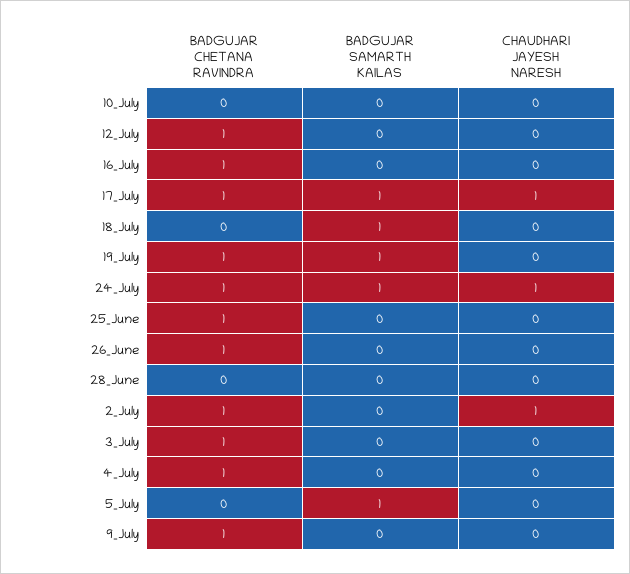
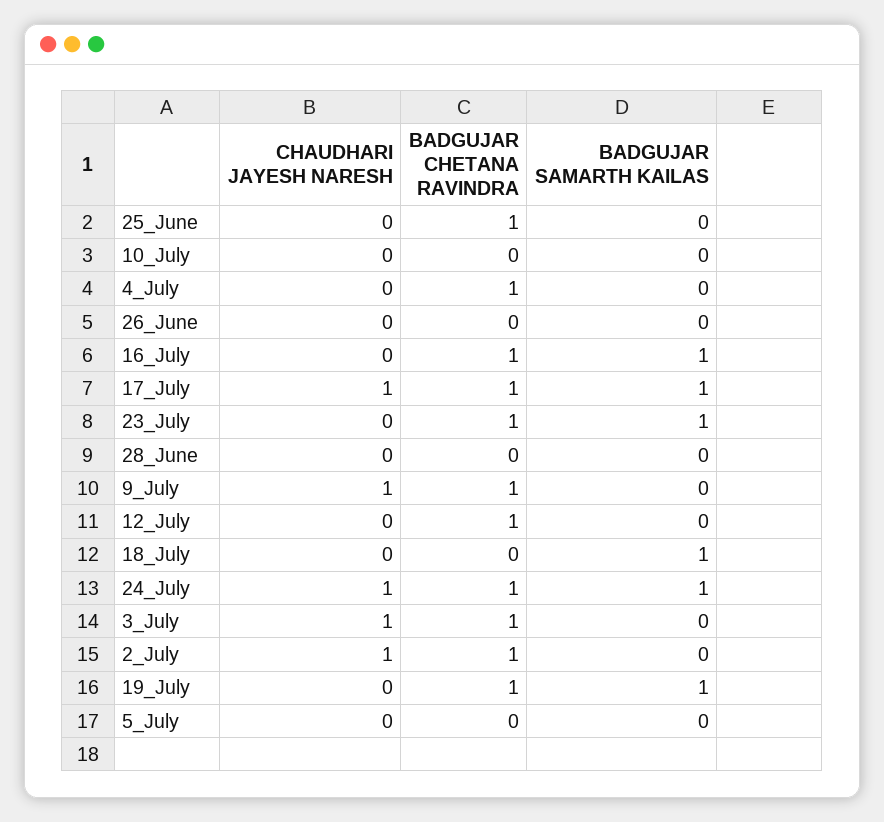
  {
    "BADGUJAR CHETANA RAVINDRA": {
      "10_July": 0,
      "12_July": 1,
      "16_July": 1,
      "17_July": 1,
      "18_July": 0,
      "19_July": 1,
      "24_July": 1,
      "25_June": 1,
-     "26_June": 1,
+     "26_June": 0,
      "28_June": 0,
      "2_July": 1,
      "3_July": 1,
      "4_July": 1,
      "5_July": 0,
-     "9_July": 1
+     "9_July": 1,
+     "23_July": 1
    },
    "BADGUJAR SAMARTH KAILAS": {
      "10_July": 0,
      "12_July": 0,
-     "16_July": 0,
+     "16_July": 1,
      "17_July": 1,
      "18_July": 1,
      "19_July": 1,
      "24_July": 1,
      "25_June": 0,
      "26_June": 0,
      "28_June": 0,
      "2_July": 0,
      "3_July": 0,
      "4_July": 0,
-     "5_July": 1,
+     "5_July": 0,
-     "9_July": 0
+     "9_July": 0,
+     "23_July": 1
    },
    "CHAUDHARI JAYESH NARESH": {
      "10_July": 0,
      "12_July": 0,
      "16_July": 0,
      "17_July": 1,
      "18_July": 0,
      "19_July": 0,
      "24_July": 1,
      "25_June": 0,
      "26_June": 0,
      "28_June": 0,
      "2_July": 1,
-     "3_July": 0,
+     "3_July": 1,
      "4_July": 0,
      "5_July": 0,
-     "9_July": 0
+     "9_July": 1,
+     "23_July": 0
    }
  }

